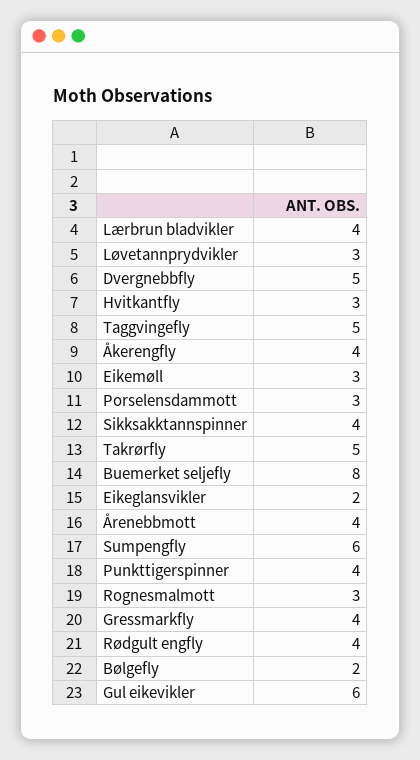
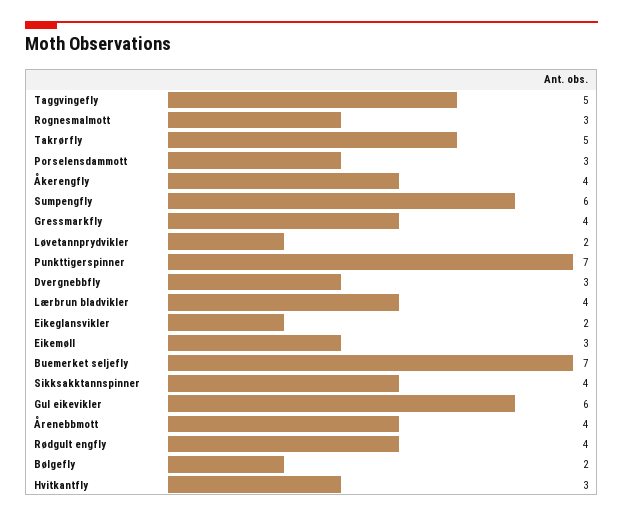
  {
    "Lærbrun bladvikler": 4,
-   "Løvetannprydvikler": 3,
+   "Løvetannprydvikler": 2,
-   "Dvergnebbfly": 5,
+   "Dvergnebbfly": 3,
    "Hvitkantfly": 3,
    "Taggvingefly": 5,
    "Åkerengfly": 4,
    "Eikemøll": 3,
    "Porselensdammott": 3,
    "Sikksakktannspinner": 4,
    "Takrørfly": 5,
-   "Buemerket seljefly": 8,
+   "Buemerket seljefly": 7,
    "Eikeglansvikler": 2,
    "Årenebbmott": 4,
    "Sumpengfly": 6,
-   "Punkttigerspinner": 4,
+   "Punkttigerspinner": 7,
    "Rognesmalmott": 3,
    "Gressmarkfly": 4,
    "Rødgult engfly": 4,
    "Bølgefly": 2,
    "Gul eikevikler": 6
  }

